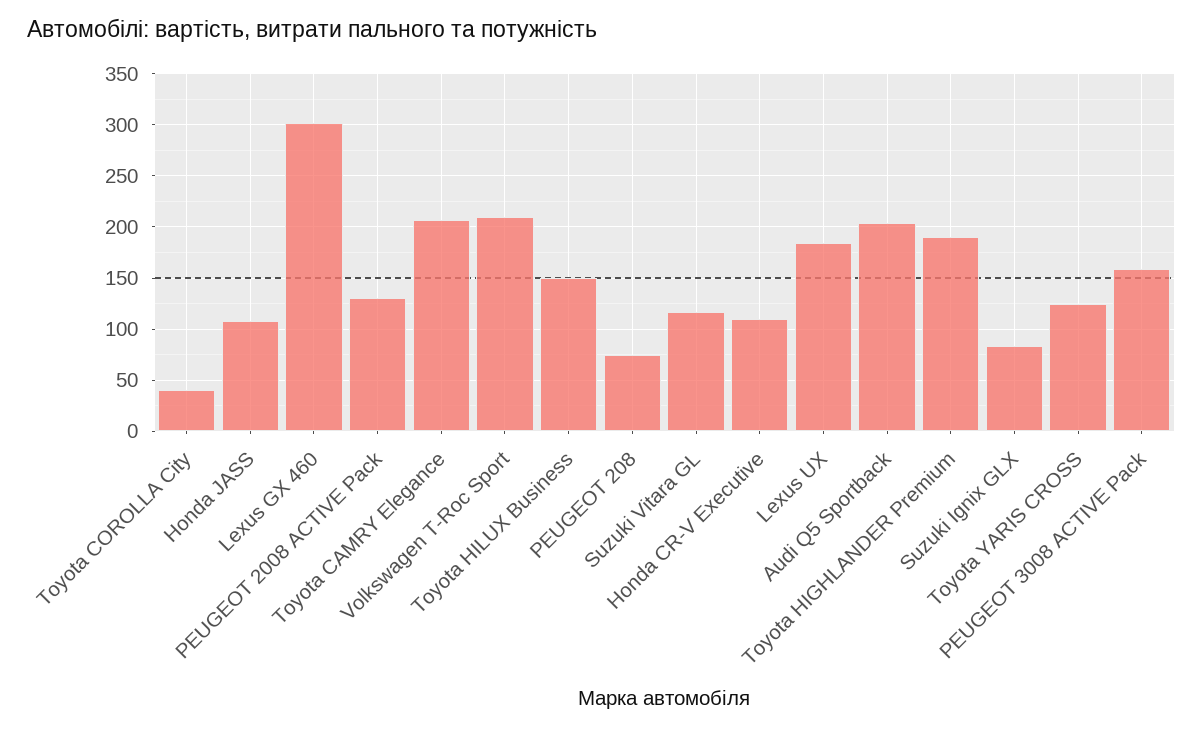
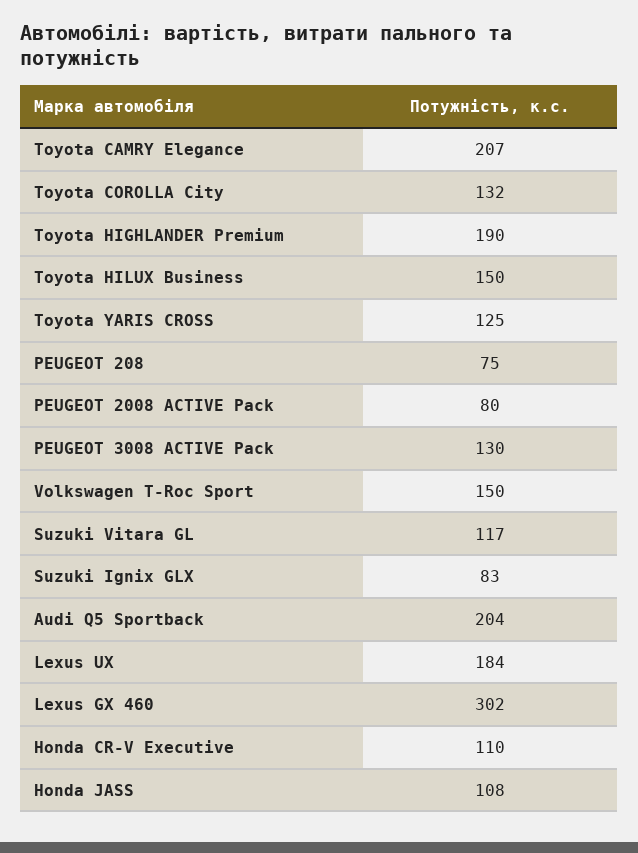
  {
-   "Toyota COROLLA City": 40,
+   "Toyota COROLLA City": 132,
    "Honda JASS": 108,
    "Lexus GX 460": 302,
-   "PEUGEOT 2008 ACTIVE Pack": 130,
+   "PEUGEOT 2008 ACTIVE Pack": 80,
    "Toyota CAMRY Elegance": 207,
-   "Volkswagen T-Roc Sport": 210,
+   "Volkswagen T-Roc Sport": 150,
    "Toyota HILUX Business": 150,
    "PEUGEOT 208": 75,
    "Suzuki Vitara GL": 117,
    "Honda CR-V Executive": 110,
    "Lexus UX": 184,
    "Audi Q5 Sportback": 204,
    "Toyota HIGHLANDER Premium": 190,
    "Suzuki Ignix GLX": 83,
    "Toyota YARIS CROSS": 125,
-   "PEUGEOT 3008 ACTIVE Pack": 160
+   "PEUGEOT 3008 ACTIVE Pack": 130
  }

